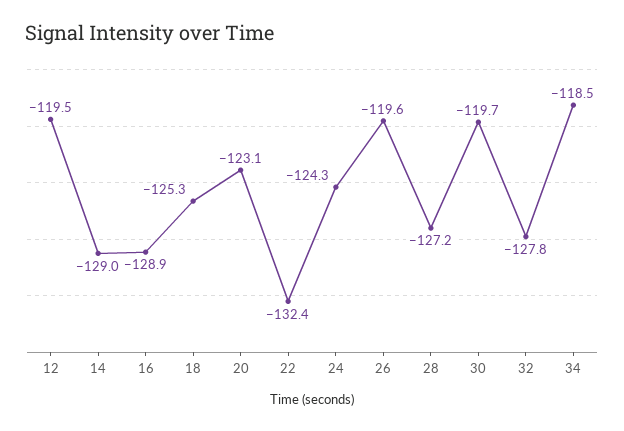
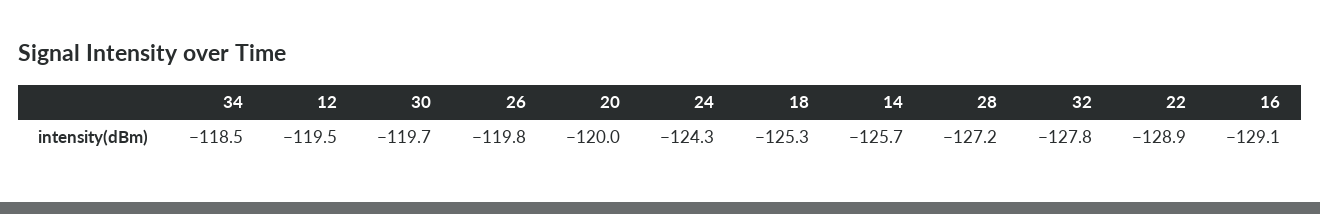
  {
    "12": -119.5,
-   "14": -129,
+   "14": -125.7,
-   "16": -128.9,
+   "16": -129.1,
    "18": -125.3,
-   "20": -123.1,
+   "20": -120,
-   "22": -132.4,
+   "22": -128.9,
    "24": -124.3,
-   "26": -119.6,
+   "26": -119.8,
    "28": -127.2,
    "30": -119.7,
    "32": -127.8,
    "34": -118.5
  }

